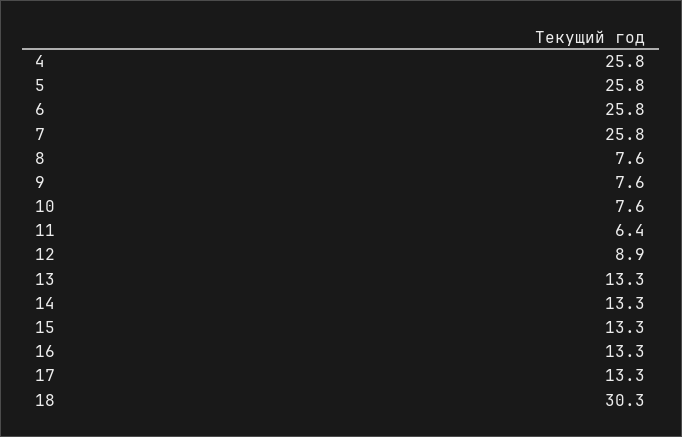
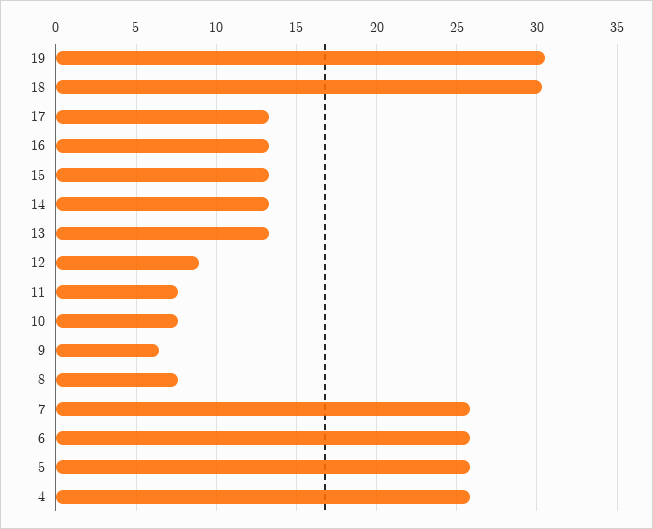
  {
    "4": 25.8,
    "5": 25.8,
    "6": 25.8,
    "7": 25.8,
    "8": 7.6,
-   "9": 7.6,
+   "9": 6.5,
    "10": 7.6,
-   "11": 6.4,
+   "11": 7.5,
    "12": 8.9,
    "13": 13.3,
    "14": 13.3,
    "15": 13.3,
    "16": 13.3,
    "17": 13.3,
-   "18": 30.3
+   "18": 30.3,
+   "19": 30.5
  }

